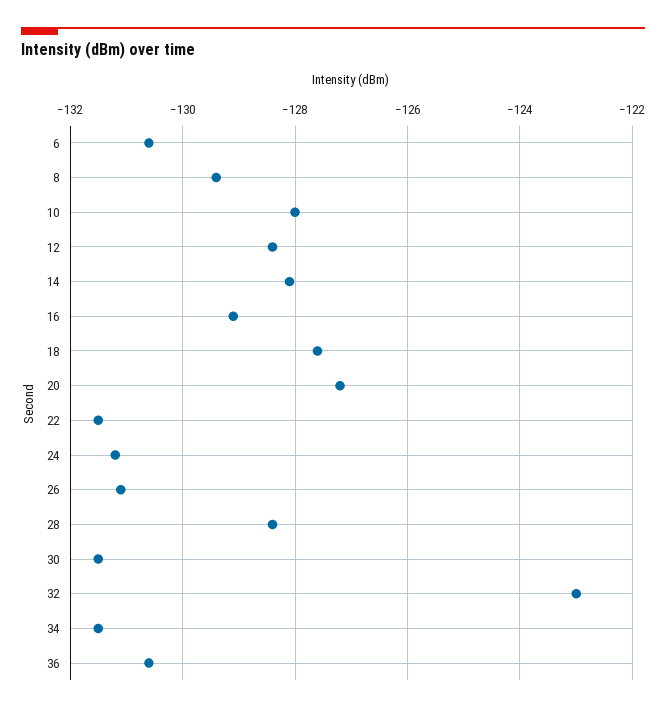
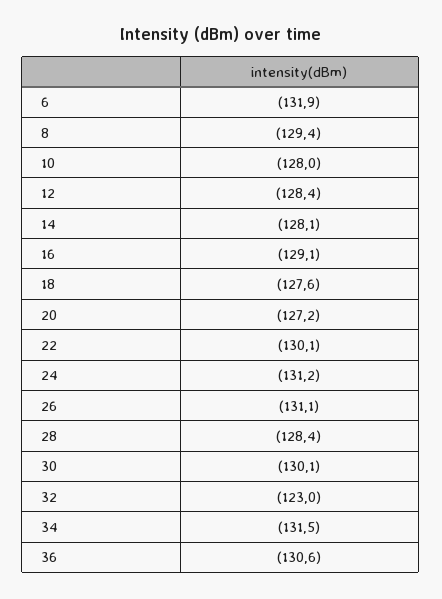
  {
-   "6": -130.5,
+   "6": -131.9,
    "8": -129.4,
    "10": -128,
    "12": -128.4,
    "14": -128.1,
    "16": -129.1,
    "18": -127.6,
    "20": -127.2,
-   "22": -131.5,
+   "22": -130.1,
    "24": -131.2,
    "26": -131.1,
    "28": -128.4,
-   "30": -131.5,
+   "30": -130.1,
    "32": -123,
    "34": -131.5,
    "36": -130.6
  }

